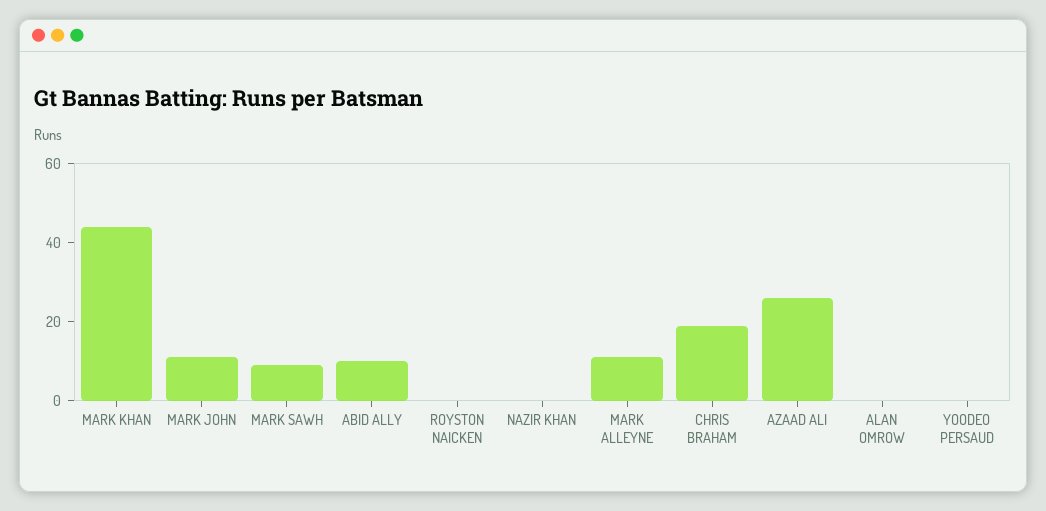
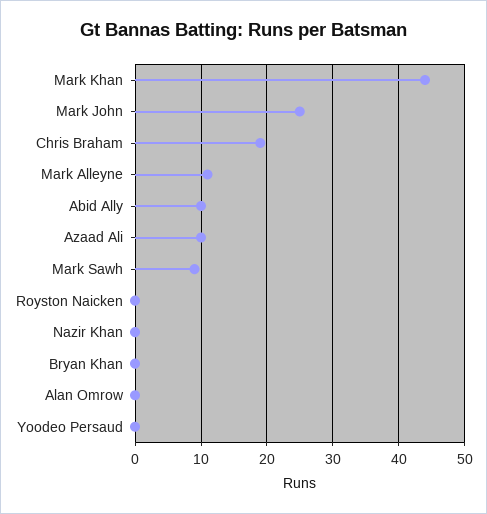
  {
    "MARK KHAN": 44,
-   "MARK JOHN": 10,
+   "MARK JOHN": 25,
    "MARK SAWH": 9,
    "ABID ALLY": 10,
    "ROYSTON NAICKEN": 0,
    "NAZIR KHAN": 0,
    "MARK ALLEYNE": 11,
    "CHRIS BRAHAM": 19,
-   "AZAAD ALI": 25,
+   "AZAAD ALI": 10,
    "ALAN OMROW": 0,
-   "YOODEO PERSAUD": 0
+   "YOODEO PERSAUD": 0,
+   "Bryan Khan": 0
  }

